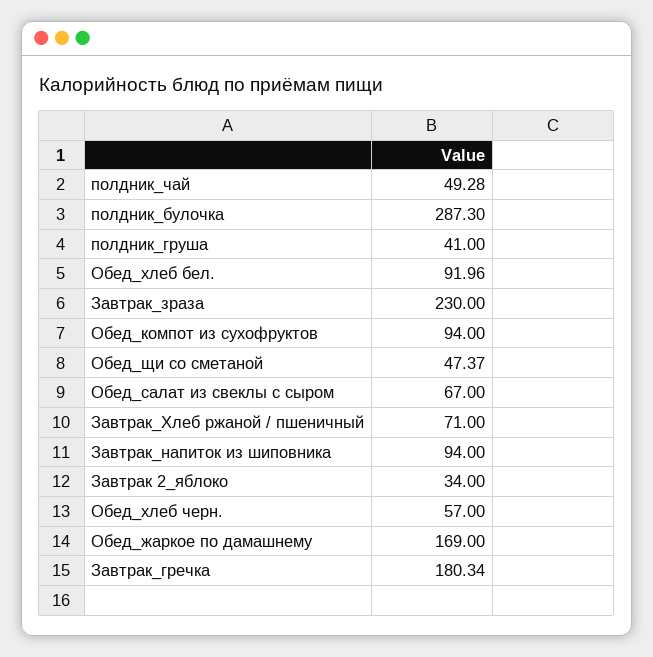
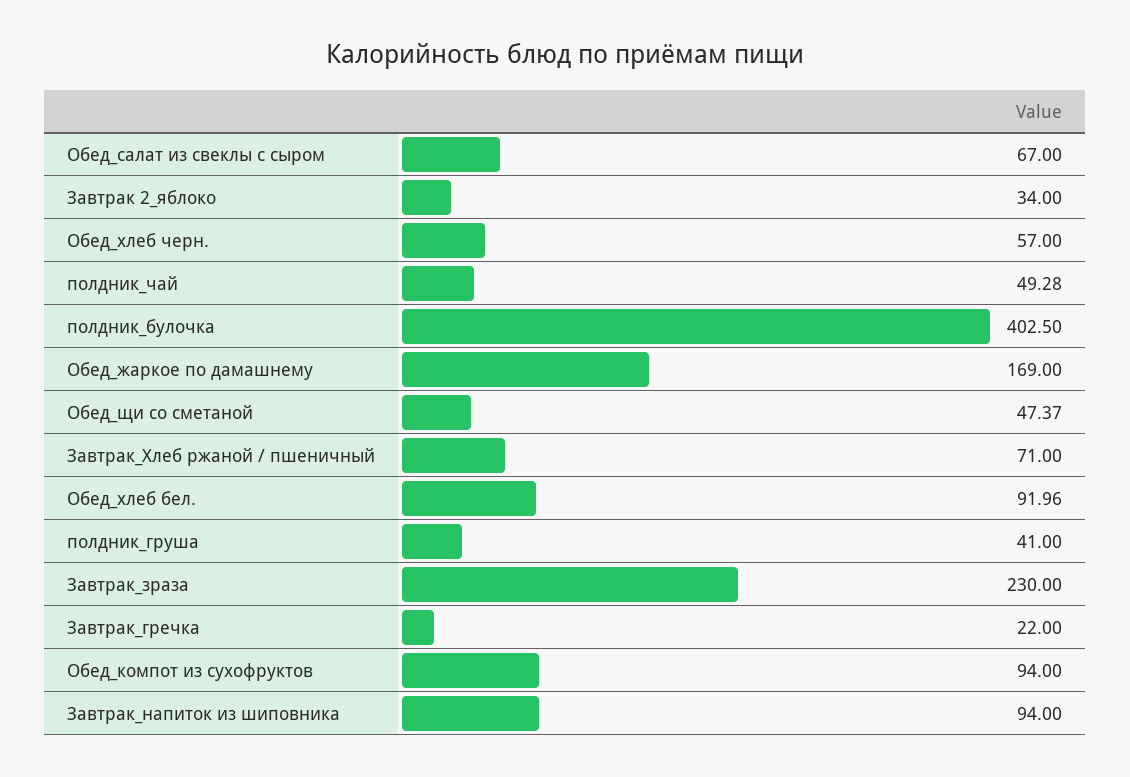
  {
    "полдник_чай": 49.28,
-   "полдник_булочка": 287.3,
+   "полдник_булочка": 402.5,
    "полдник_груша": 41,
    "Обед_хлеб бел.": 91.96,
    "Завтрак_зраза": 230,
    "Обед_компот из сухофруктов": 94,
    "Обед_щи со сметаной": 47.37,
    "Обед_салат из свеклы с сыром": 67,
    "Завтрак_Хлеб ржаной / пшеничный": 71,
    "Завтрак_напиток из шиповника": 94,
    "Завтрак 2_яблоко": 34,
    "Обед_хлеб черн.": 57,
    "Обед_жаркое по дамашнему": 169,
-   "Завтрак_гречка": 180.34
+   "Завтрак_гречка": 22
  }

